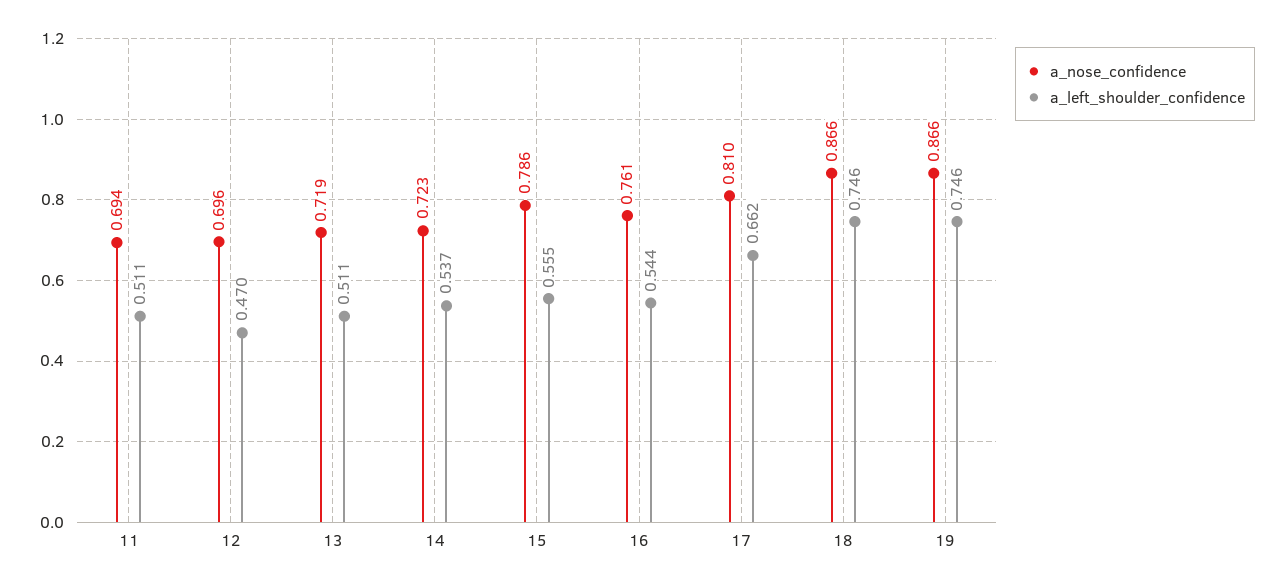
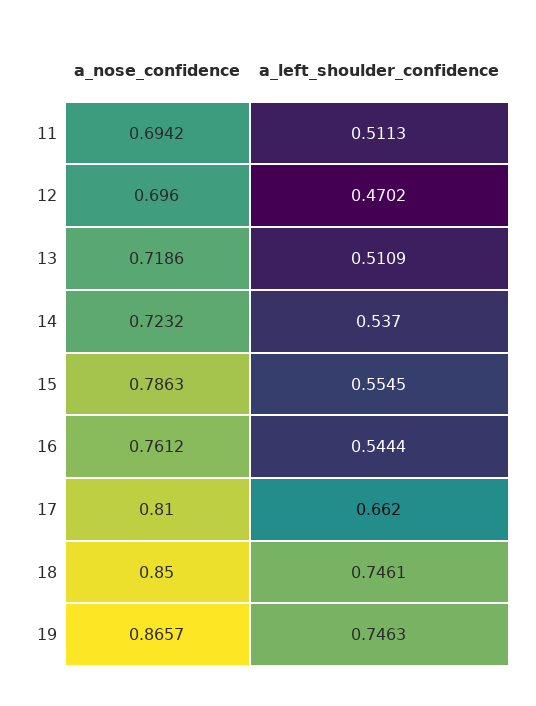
  {
    "a_nose_confidence": {
      "11": 0.6942,
      "12": 0.696,
      "13": 0.7186,
      "14": 0.7232,
      "15": 0.7863,
      "16": 0.7612,
      "17": 0.81,
-     "18": 0.866,
+     "18": 0.85,
      "19": 0.8657
    },
    "a_left_shoulder_confidence": {
      "11": 0.5113,
      "12": 0.4702,
      "13": 0.5109,
      "14": 0.537,
      "15": 0.5545,
      "16": 0.5444,
      "17": 0.662,
      "18": 0.7461,
      "19": 0.7463
    }
  }

